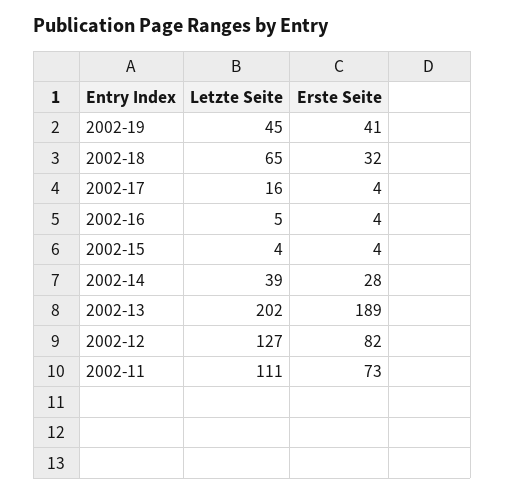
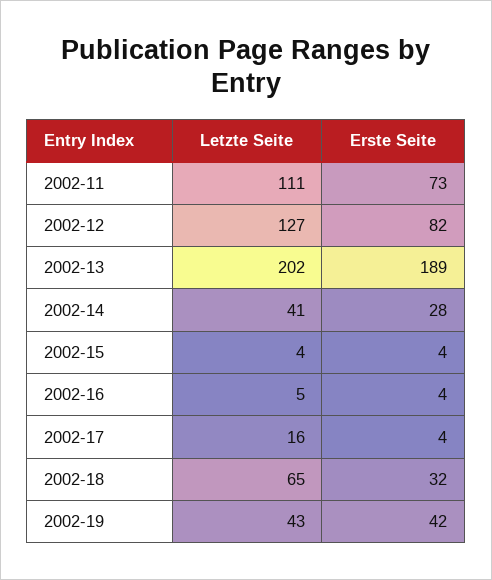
  {
    "Letzte Seite": {
-     "2002-19": 45,
+     "2002-19": 43,
      "2002-18": 65,
      "2002-17": 16,
      "2002-16": 5,
      "2002-15": 4,
-     "2002-14": 39,
+     "2002-14": 41,
      "2002-13": 202,
      "2002-12": 127,
      "2002-11": 111
    },
    "Erste Seite": {
-     "2002-19": 41,
+     "2002-19": 42,
      "2002-18": 32,
      "2002-17": 4,
      "2002-16": 4,
      "2002-15": 4,
      "2002-14": 28,
      "2002-13": 189,
      "2002-12": 82,
      "2002-11": 73
    }
  }

